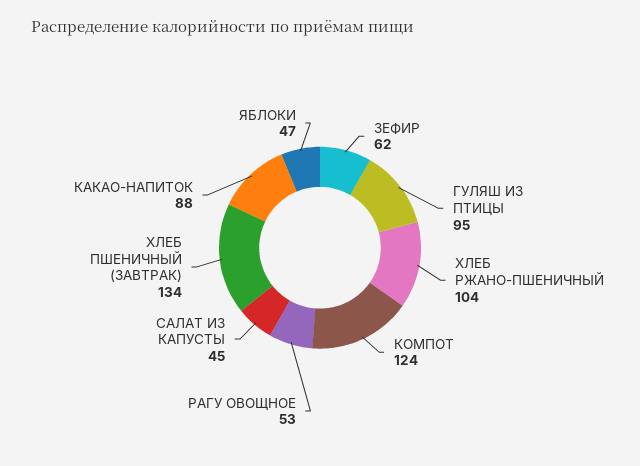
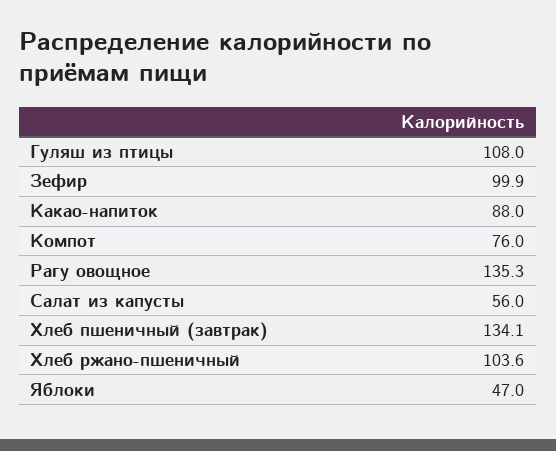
  {
-   "ЗЕФИР": 62,
+   "ЗЕФИР": 99.9,
-   "ГУЛЯШ ИЗ ПТИЦЫ": 95,
+   "ГУЛЯШ ИЗ ПТИЦЫ": 108,
    "ХЛЕБ РЖАНО-ПШЕНИЧНЫЙ": 103.6,
-   "КОМПОТ": 124,
+   "КОМПОТ": 76,
-   "РАГУ ОВОЩНОЕ": 53,
+   "РАГУ ОВОЩНОЕ": 135.3,
-   "САЛАТ ИЗ КАПУСТЫ": 45,
+   "САЛАТ ИЗ КАПУСТЫ": 56,
    "ХЛЕБ ПШЕНИЧНЫЙ (ЗАВТРАК)": 134.1,
    "КАКАО-НАПИТОК": 88,
    "ЯБЛОКИ": 47
  }

